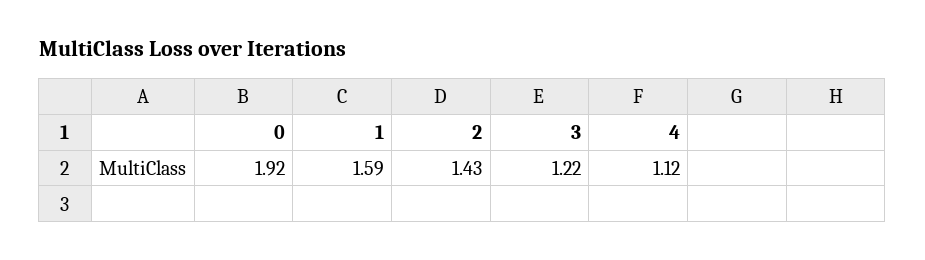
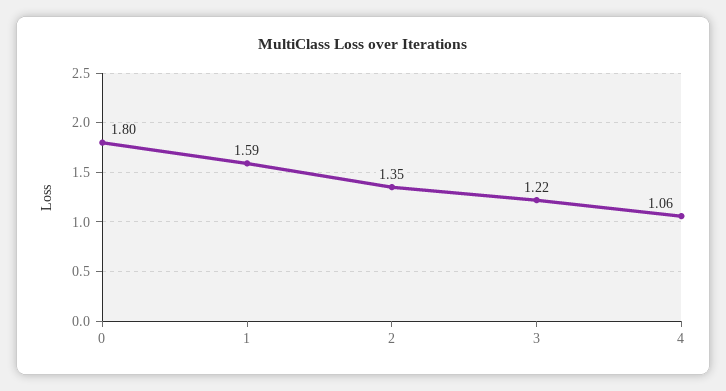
  {
-   "0": 1.92,
+   "0": 1.8,
    "1": 1.59,
-   "2": 1.43,
+   "2": 1.35,
    "3": 1.22,
-   "4": 1.12
+   "4": 1.06
  }

